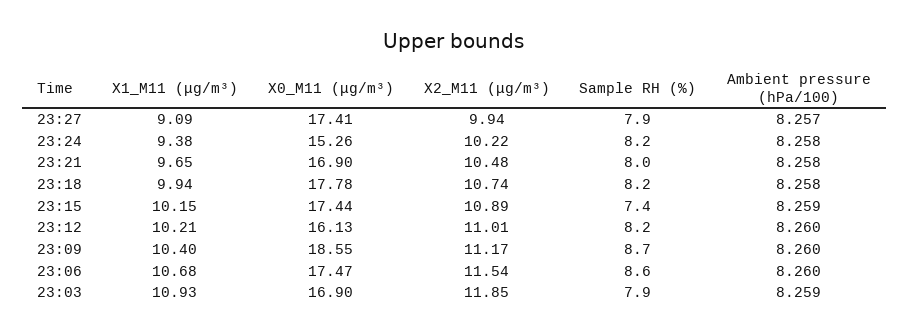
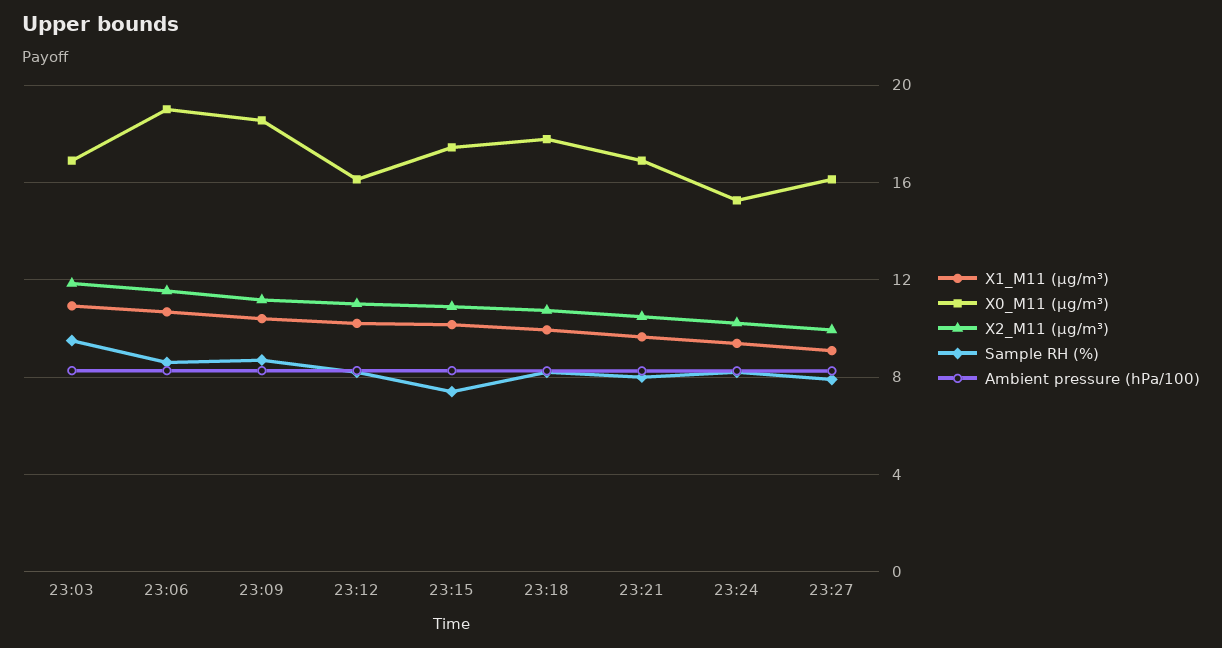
  {
    "X1_M11 (μg/m³)": {
      "23:27": 9.09,
      "23:24": 9.38,
      "23:21": 9.65,
      "23:18": 9.94,
      "23:15": 10.15,
      "23:12": 10.21,
      "23:09": 10.4,
      "23:06": 10.68,
      "23:03": 10.93
    },
    "X0_M11 (μg/m³)": {
-     "23:27": 17.41,
+     "23:27": 16,
      "23:24": 15.26,
      "23:21": 16.9,
      "23:18": 17.78,
      "23:15": 17.44,
      "23:12": 16.13,
      "23:09": 18.55,
-     "23:06": 17.47,
+     "23:06": 19,
      "23:03": 16.9
    },
    "X2_M11 (μg/m³)": {
      "23:27": 9.94,
      "23:24": 10.22,
      "23:21": 10.48,
      "23:18": 10.74,
      "23:15": 10.89,
      "23:12": 11.01,
      "23:09": 11.17,
      "23:06": 11.54,
      "23:03": 11.85
    },
    "Sample RH (%)": {
      "23:27": 7.9,
      "23:24": 8.2,
      "23:21": 8,
      "23:18": 8.2,
      "23:15": 7.4,
      "23:12": 8.2,
      "23:09": 8.7,
      "23:06": 8.6,
-     "23:03": 7.9
+     "23:03": 9.5
    },
    "Ambient pressure (hPa/100)": {
      "23:27": 8.257,
      "23:24": 8.258,
      "23:21": 8.258,
      "23:18": 8.258,
      "23:15": 8.259,
      "23:12": 8.26,
      "23:09": 8.26,
      "23:06": 8.26,
      "23:03": 8.259
    }
  }

